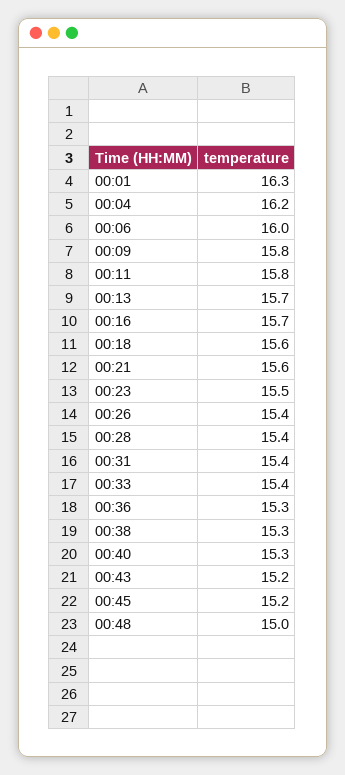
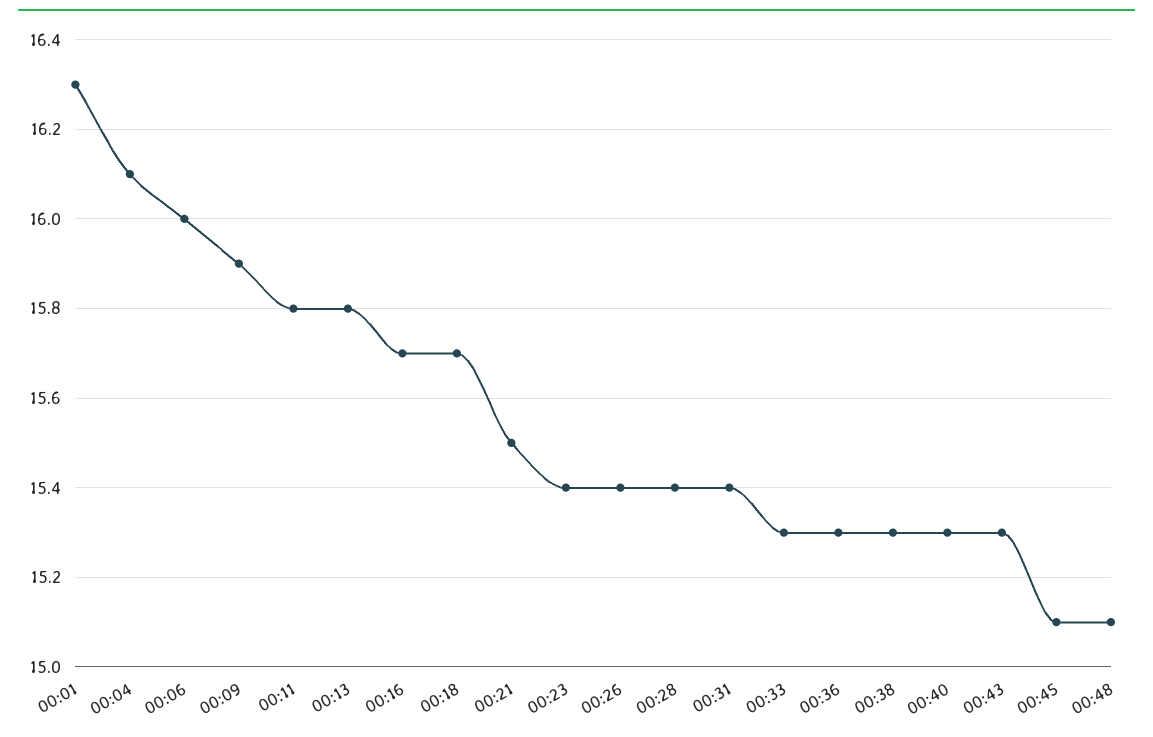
  {
    "00:01": 16.3,
-   "00:04": 16.2,
+   "00:04": 16.1,
    "00:06": 16,
-   "00:09": 15.8,
+   "00:09": 15.9,
    "00:11": 15.8,
-   "00:13": 15.7,
+   "00:13": 15.8,
    "00:16": 15.7,
-   "00:18": 15.6,
+   "00:18": 15.7,
-   "00:21": 15.6,
+   "00:21": 15.5,
-   "00:23": 15.5,
+   "00:23": 15.4,
    "00:26": 15.4,
    "00:28": 15.4,
    "00:31": 15.4,
-   "00:33": 15.4,
+   "00:33": 15.3,
    "00:36": 15.3,
    "00:38": 15.3,
    "00:40": 15.3,
-   "00:43": 15.2,
+   "00:43": 15.3,
-   "00:45": 15.2,
+   "00:45": 15.1,
-   "00:48": 15
+   "00:48": 15.1
  }

